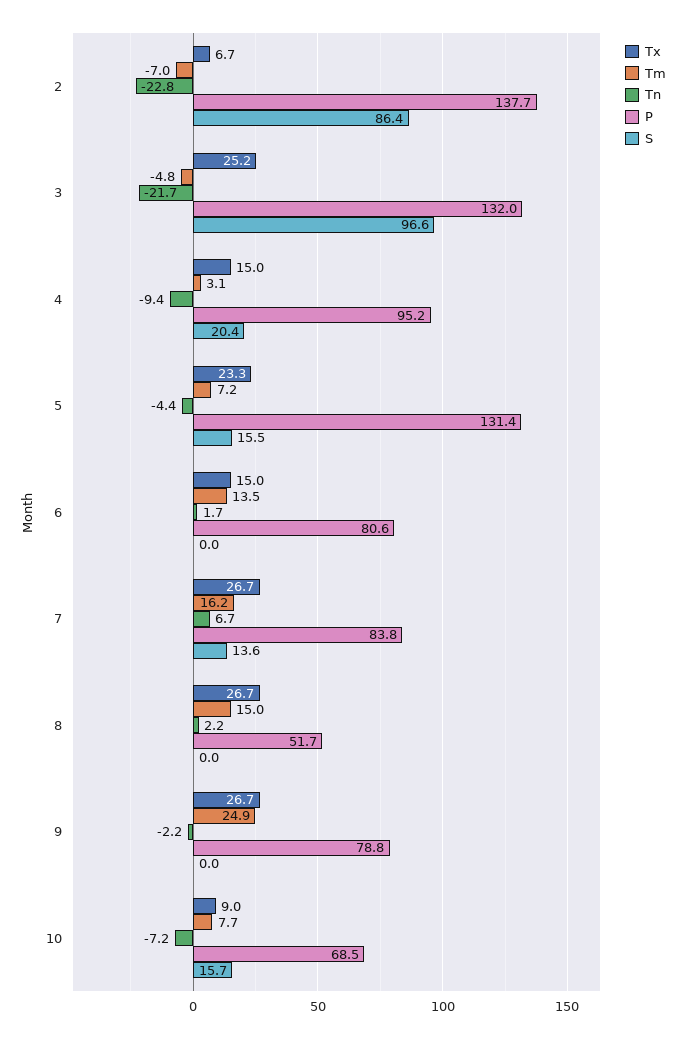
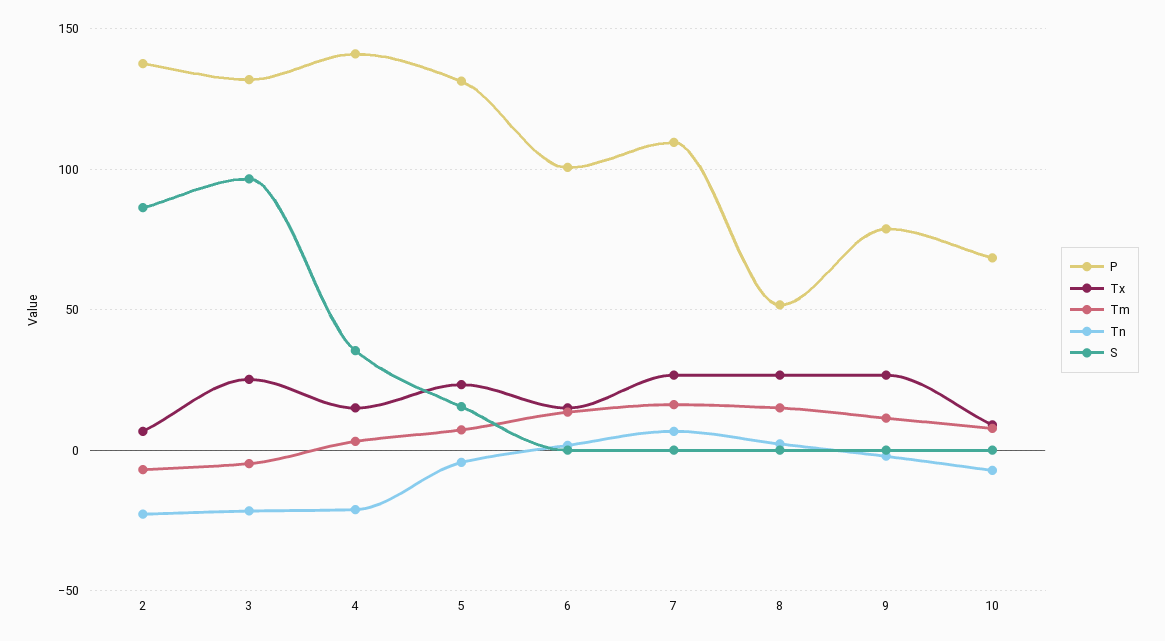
  {
    "Tx": {
      "2": 6.7,
      "3": 25.2,
      "4": 15,
      "5": 23.3,
      "6": 15,
      "7": 26.7,
      "8": 26.7,
      "9": 26.7,
      "10": 9
    },
    "Tm": {
      "2": -7,
      "3": -4.8,
      "4": 3.1,
      "5": 7.2,
      "6": 13.5,
      "7": 16.2,
      "8": 15,
-     "9": 24.9,
+     "9": 10,
      "10": 7.7
    },
    "Tn": {
      "2": -22.8,
      "3": -21.7,
-     "4": -9.4,
+     "4": -20,
      "5": -4.4,
      "6": 1.7,
      "7": 6.7,
      "8": 2.2,
      "9": -2.2,
      "10": -7.2
    },
    "P": {
      "2": 137.7,
      "3": 132,
-     "4": 95.2,
+     "4": 140,
      "5": 131.4,
-     "6": 80.6,
+     "6": 100,
-     "7": 83.8,
+     "7": 110,
      "8": 51.7,
      "9": 78.8,
      "10": 68.5
    },
    "S": {
      "2": 86.4,
      "3": 96.6,
-     "4": 20.4,
+     "4": 35,
      "5": 15.5,
      "6": 0,
-     "7": 13.6,
+     "7": 0,
      "8": 0,
      "9": 0,
-     "10": 15.7
+     "10": 0
    }
  }

